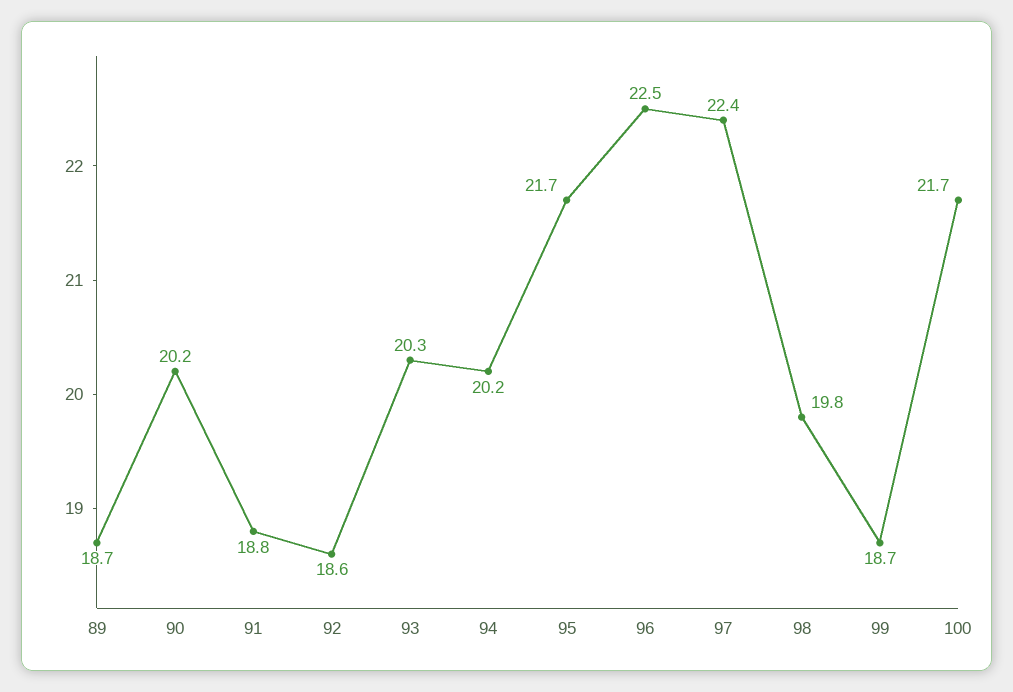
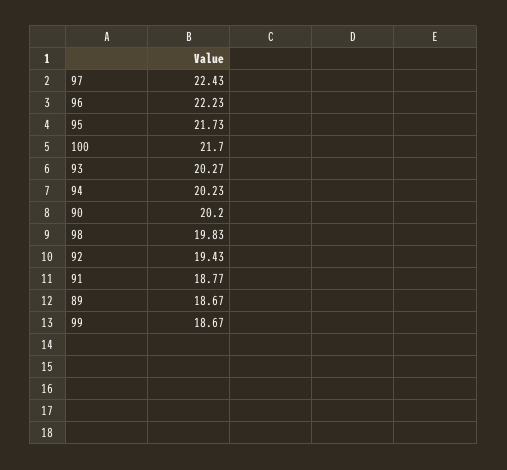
  {
    "89": 18.67,
    "90": 20.2,
    "91": 18.77,
-   "92": 18.6,
+   "92": 19.43,
    "93": 20.27,
    "94": 20.23,
    "95": 21.73,
-   "96": 22.5,
+   "96": 22.23,
    "97": 22.43,
    "98": 19.83,
    "99": 18.67,
    "100": 21.7
  }

